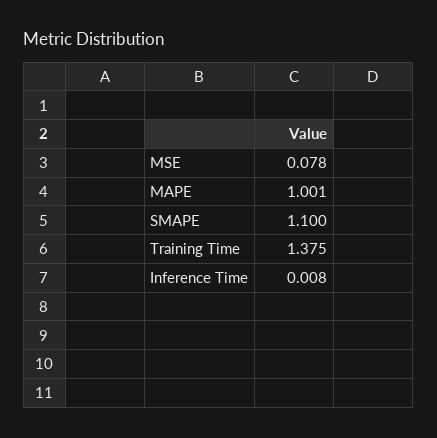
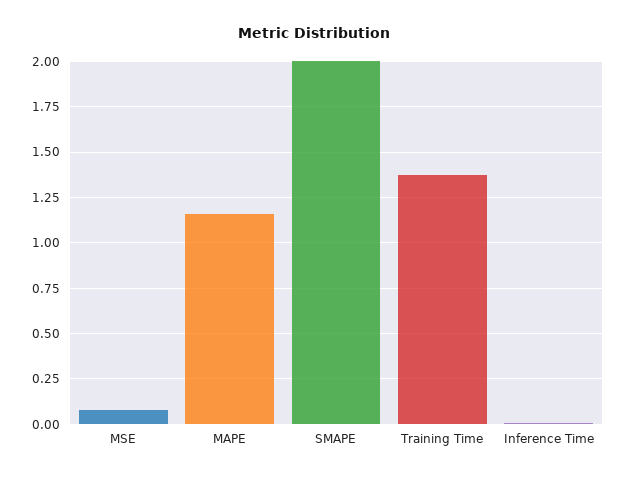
  {
    "MSE": 0.078,
-   "MAPE": 1.001,
+   "MAPE": 1.15,
-   "SMAPE": 1.1,
+   "SMAPE": 2,
    "Training Time": 1.375,
    "Inference Time": 0.008
  }

